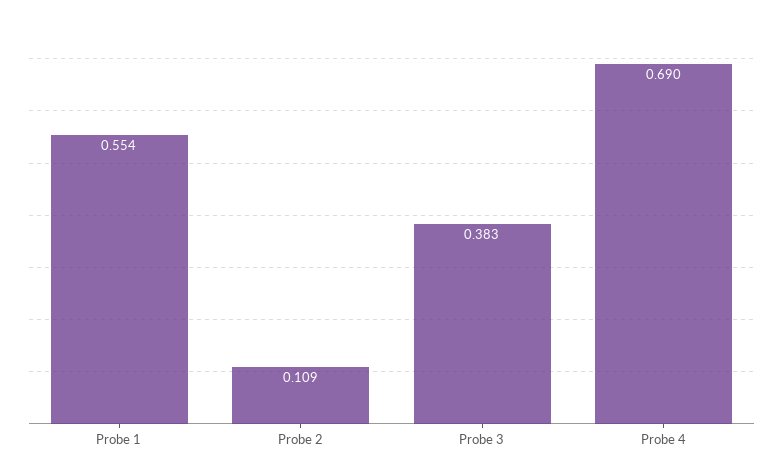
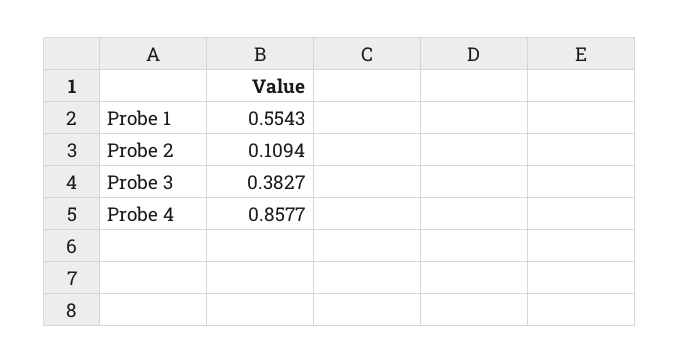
  {
    "Probe 1": 0.5543,
    "Probe 2": 0.1094,
    "Probe 3": 0.3827,
-   "Probe 4": 0.69
+   "Probe 4": 0.8577
  }

